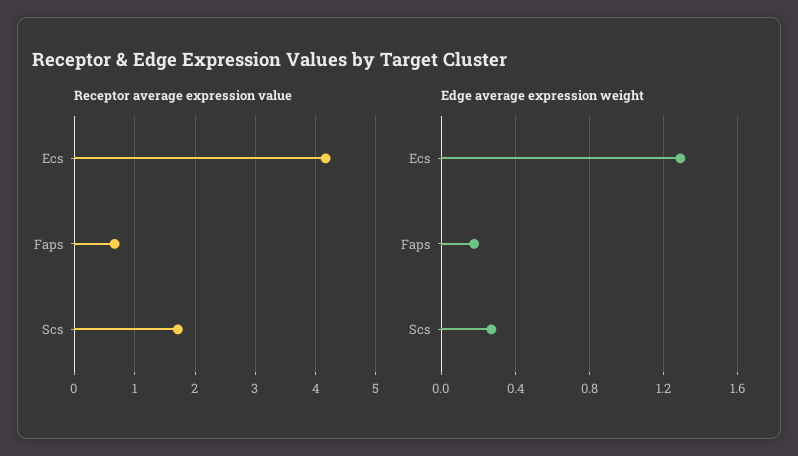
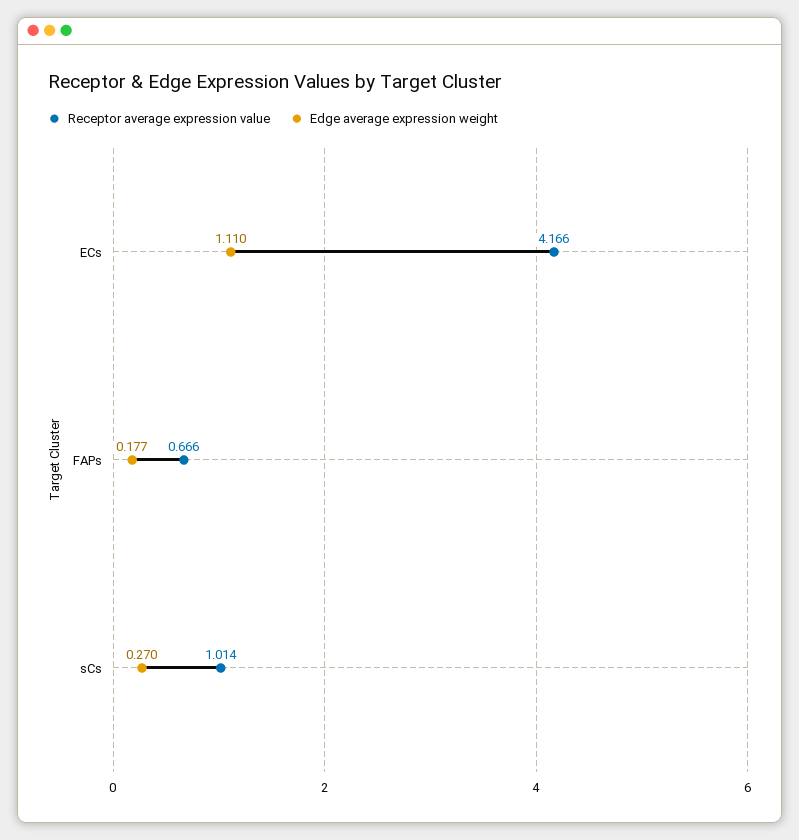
  {
    "Receptor average expression value": {
      "Ecs": 4.166,
      "Faps": 0.666,
-     "Scs": 1.7
+     "Scs": 1.014
    },
    "Edge average expression weight": {
-     "Ecs": 1.3,
+     "Ecs": 1.11,
      "Faps": 0.177,
      "Scs": 0.27
    }
  }

